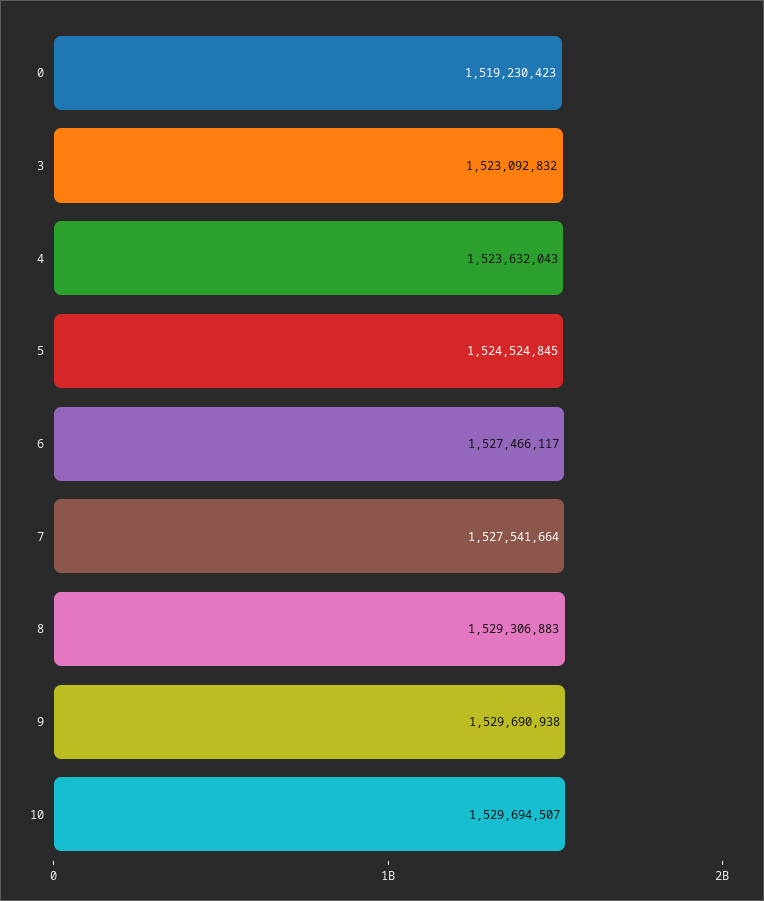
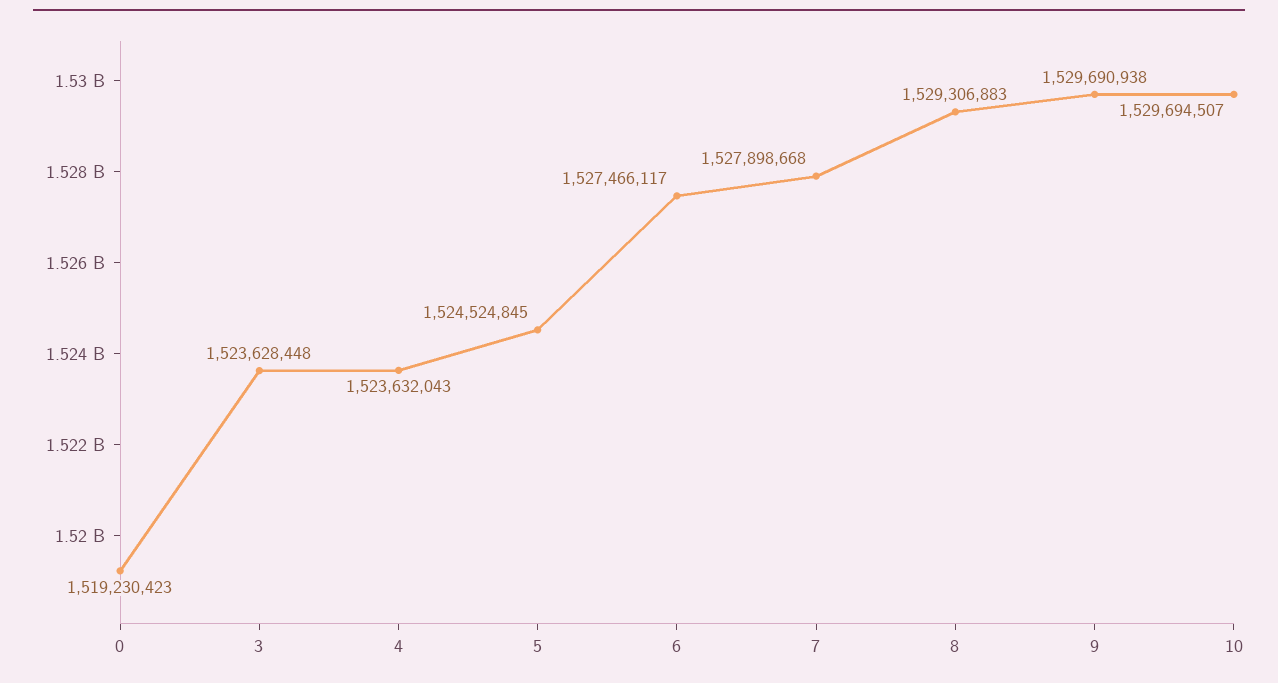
  {
    "0": 1519230423,
-   "3": 1523092832,
+   "3": 1523628448,
    "4": 1523632043,
    "5": 1524524845,
    "6": 1527466117,
-   "7": 1527541664,
+   "7": 1527898668,
    "8": 1529306883,
    "9": 1529690938,
    "10": 1529694507
  }

